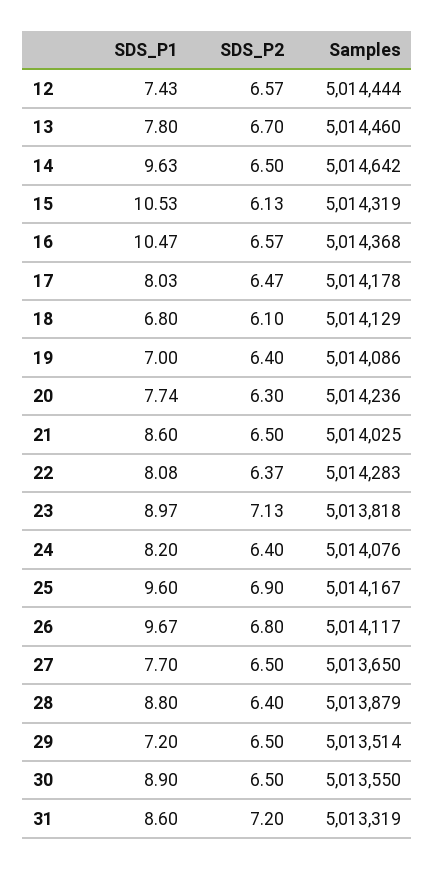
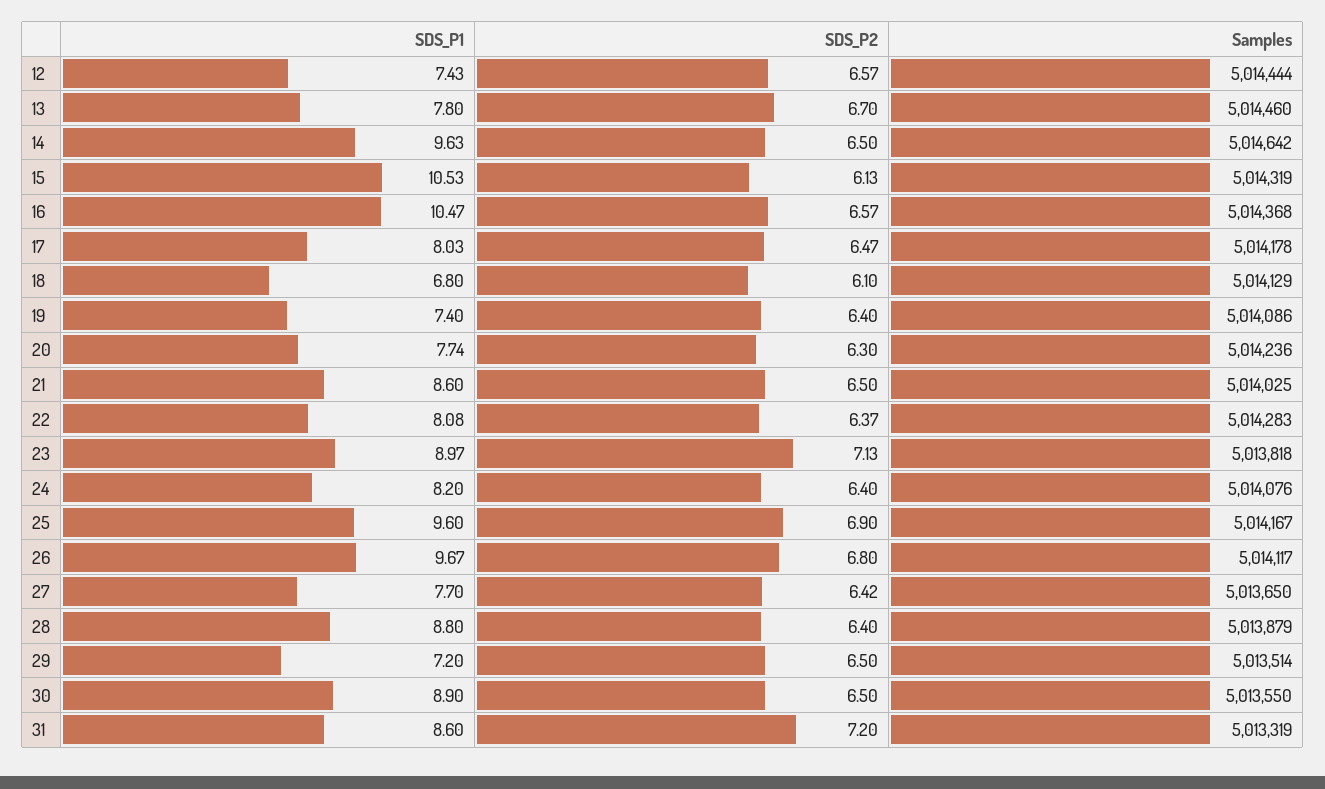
  {
    "SDS_P1": {
      "12": 7.43,
      "13": 7.8,
      "14": 9.63,
      "15": 10.53,
      "16": 10.47,
      "17": 8.03,
      "18": 6.8,
-     "19": 7,
+     "19": 7.4,
      "20": 7.74,
      "21": 8.6,
      "22": 8.08,
      "23": 8.97,
      "24": 8.2,
      "25": 9.6,
      "26": 9.67,
      "27": 7.7,
      "28": 8.8,
      "29": 7.2,
      "30": 8.9,
      "31": 8.6
    },
    "SDS_P2": {
      "12": 6.57,
      "13": 6.7,
      "14": 6.5,
      "15": 6.13,
      "16": 6.57,
      "17": 6.47,
      "18": 6.1,
      "19": 6.4,
      "20": 6.3,
      "21": 6.5,
      "22": 6.37,
      "23": 7.13,
      "24": 6.4,
      "25": 6.9,
      "26": 6.8,
-     "27": 6.5,
+     "27": 6.42,
      "28": 6.4,
      "29": 6.5,
      "30": 6.5,
      "31": 7.2
    },
    "Samples": {
      "12": 5014444,
      "13": 5014460,
      "14": 5014642,
      "15": 5014319,
      "16": 5014368,
      "17": 5014178,
      "18": 5014129,
      "19": 5014086,
      "20": 5014236,
      "21": 5014025,
      "22": 5014283,
      "23": 5013818,
      "24": 5014076,
      "25": 5014167,
      "26": 5014117,
      "27": 5013650,
      "28": 5013879,
      "29": 5013514,
      "30": 5013550,
      "31": 5013319
    }
  }

